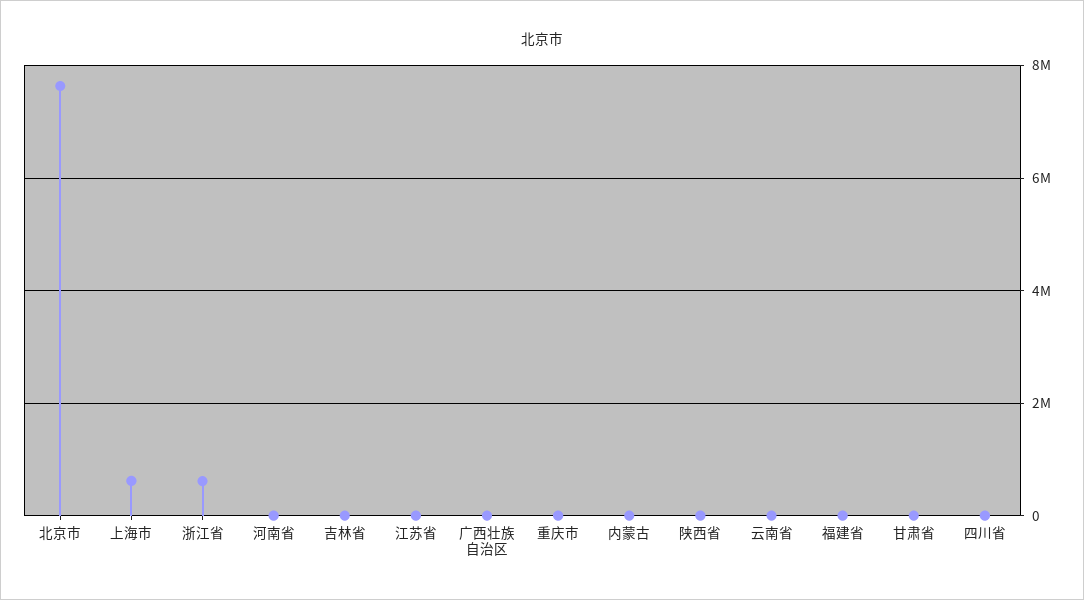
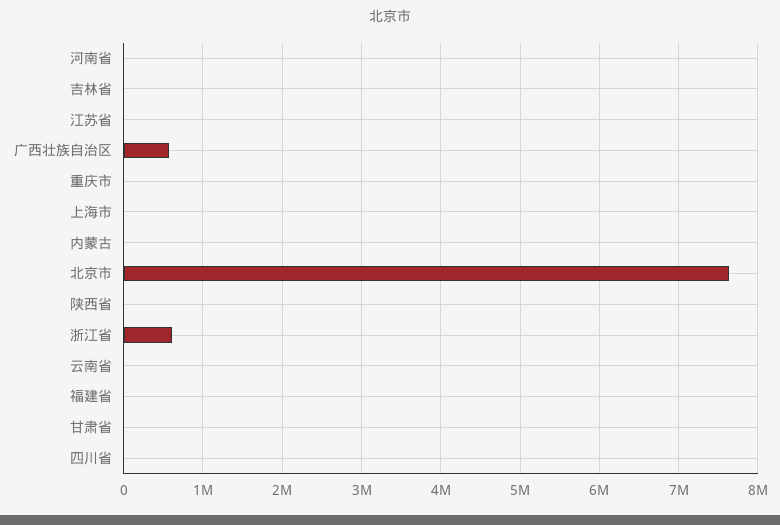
  {
    "北京市": 7600000,
-   "上海市": 600000,
+   "上海市": 0,
    "浙江省": 600000,
    "河南省": 0,
    "吉林省": 0,
    "江苏省": 0,
-   "广西壮族自治区": 0,
+   "广西壮族自治区": 600000,
    "重庆市": 0,
    "内蒙古": 0,
    "陕西省": 0,
    "云南省": 0,
    "福建省": 0,
    "甘肃省": 0,
    "四川省": 0
  }

